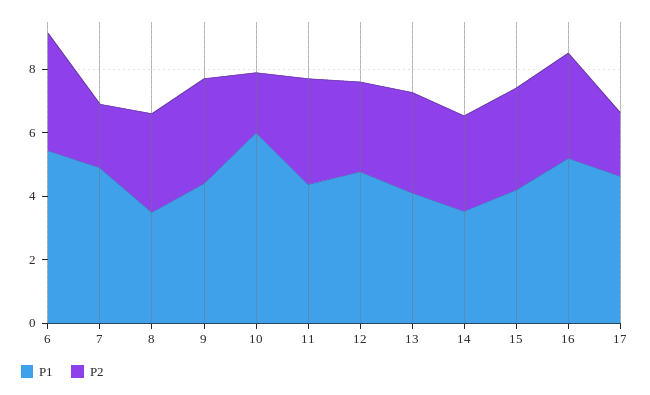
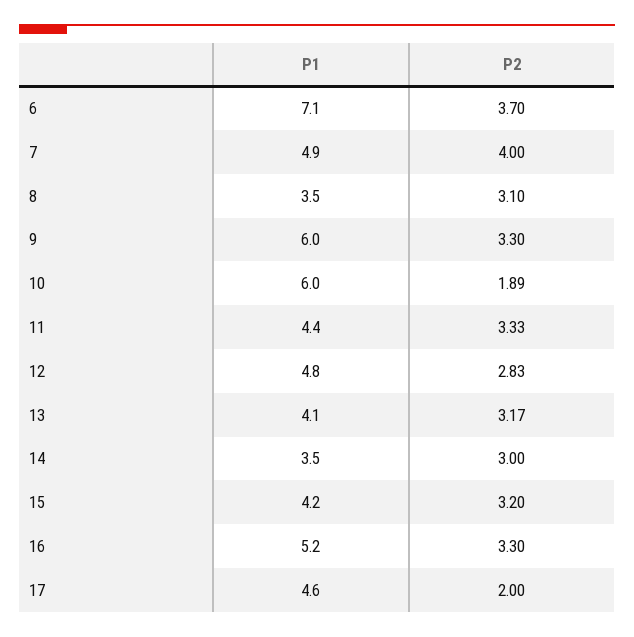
  {
    "P1": {
-     "6": 5.5,
+     "6": 7.1,
      "7": 4.9,
      "8": 3.5,
-     "9": 4.5,
+     "9": 6,
      "10": 6,
      "11": 4.4,
      "12": 4.8,
      "13": 4.1,
      "14": 3.5,
      "15": 4.2,
      "16": 5.2,
      "17": 4.6
    },
    "P2": {
      "6": 3.7,
-     "7": 2,
+     "7": 4,
      "8": 3.1,
      "9": 3.3,
      "10": 1.89,
      "11": 3.33,
      "12": 2.83,
      "13": 3.17,
      "14": 3,
      "15": 3.2,
      "16": 3.3,
      "17": 2
    }
  }

